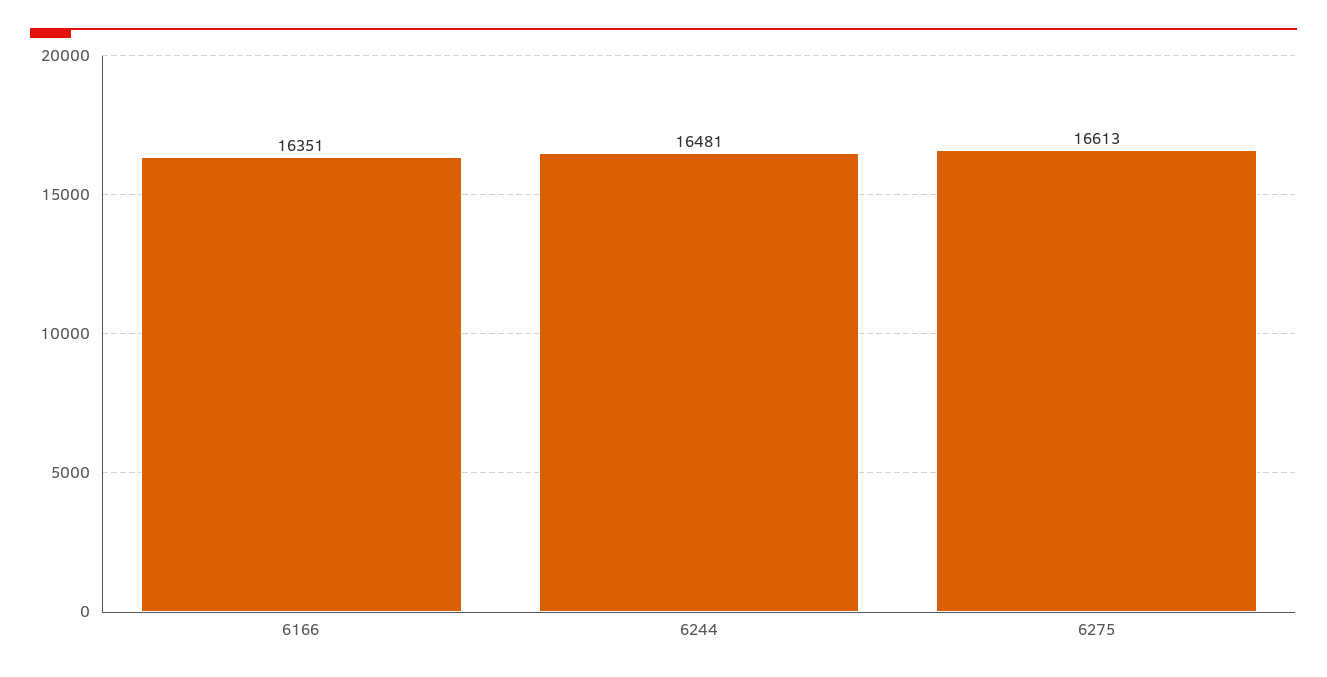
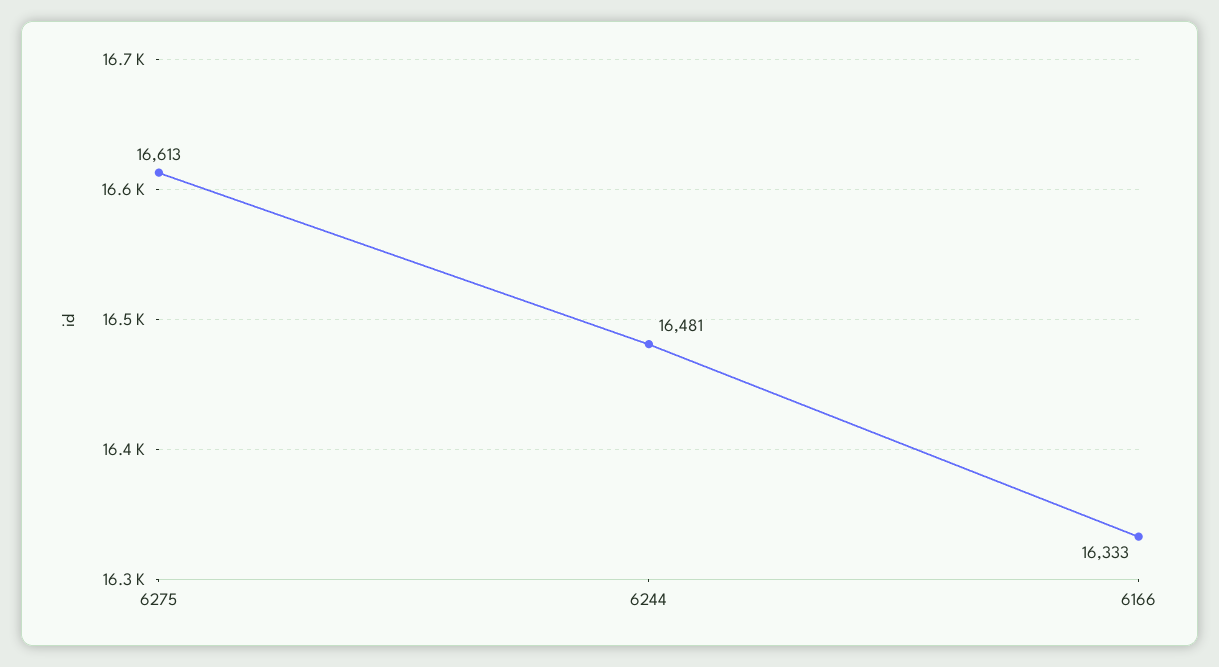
  {
-   "6166": 16351,
+   "6166": 16333,
    "6244": 16481,
    "6275": 16613
  }

